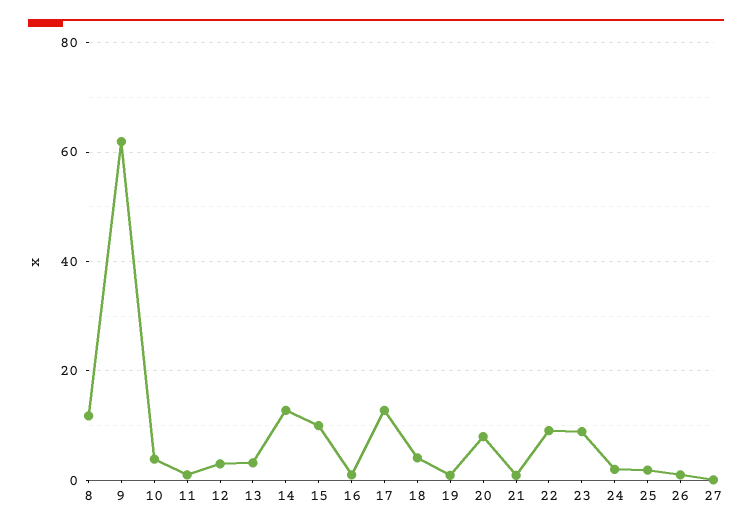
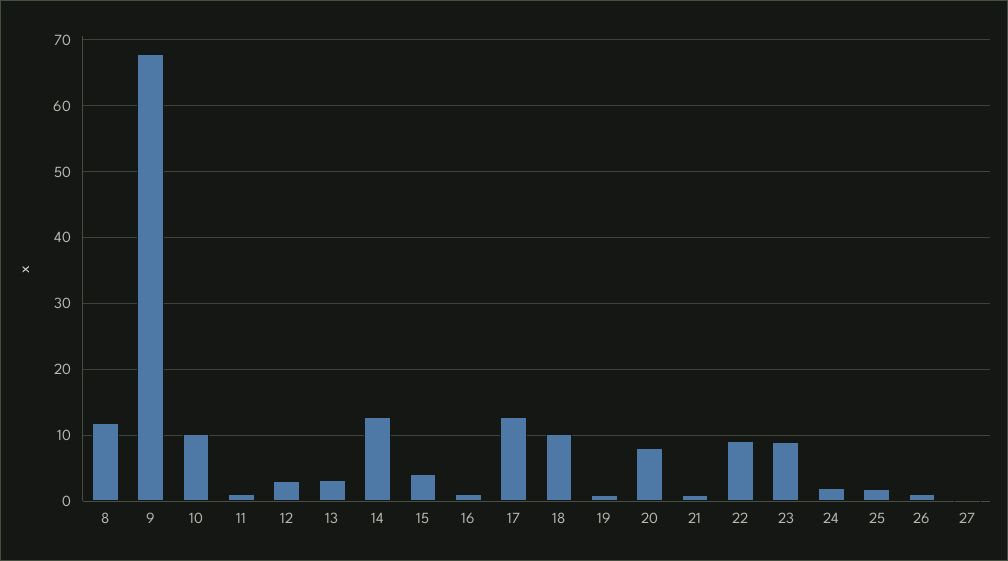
  {
    "8": 12,
-   "9": 62,
+   "9": 68,
-   "10": 4,
+   "10": 10,
    "11": 1,
    "12": 3,
    "13": 3,
    "14": 13,
-   "15": 10,
+   "15": 4,
    "16": 1,
    "17": 13,
-   "18": 4,
+   "18": 10,
    "19": 1,
    "20": 8,
    "21": 1,
    "22": 9,
    "23": 9,
    "24": 2,
    "25": 2,
    "26": 1,
    "27": 0
  }

